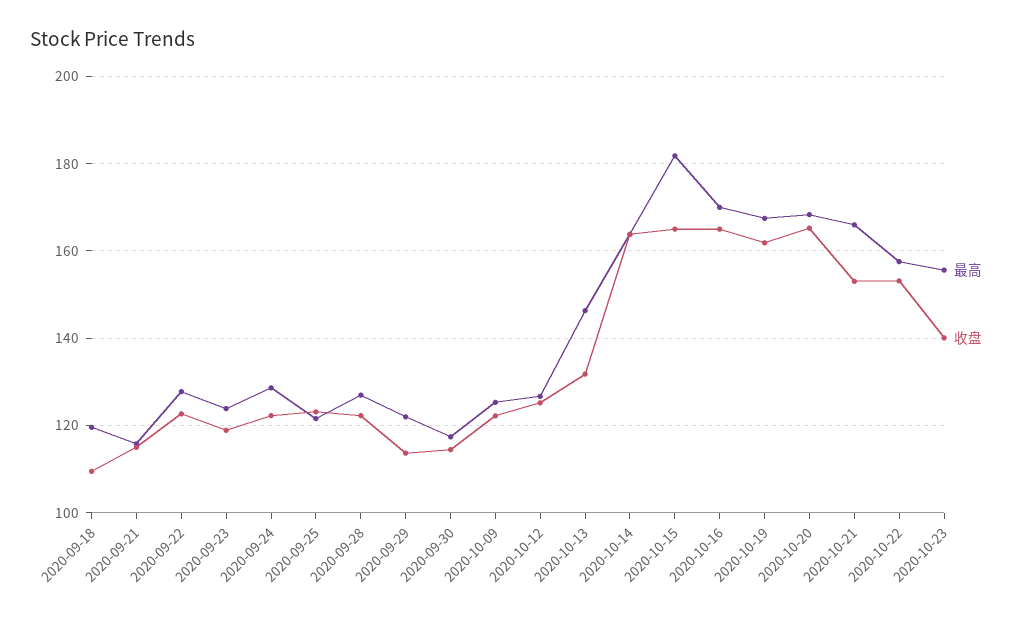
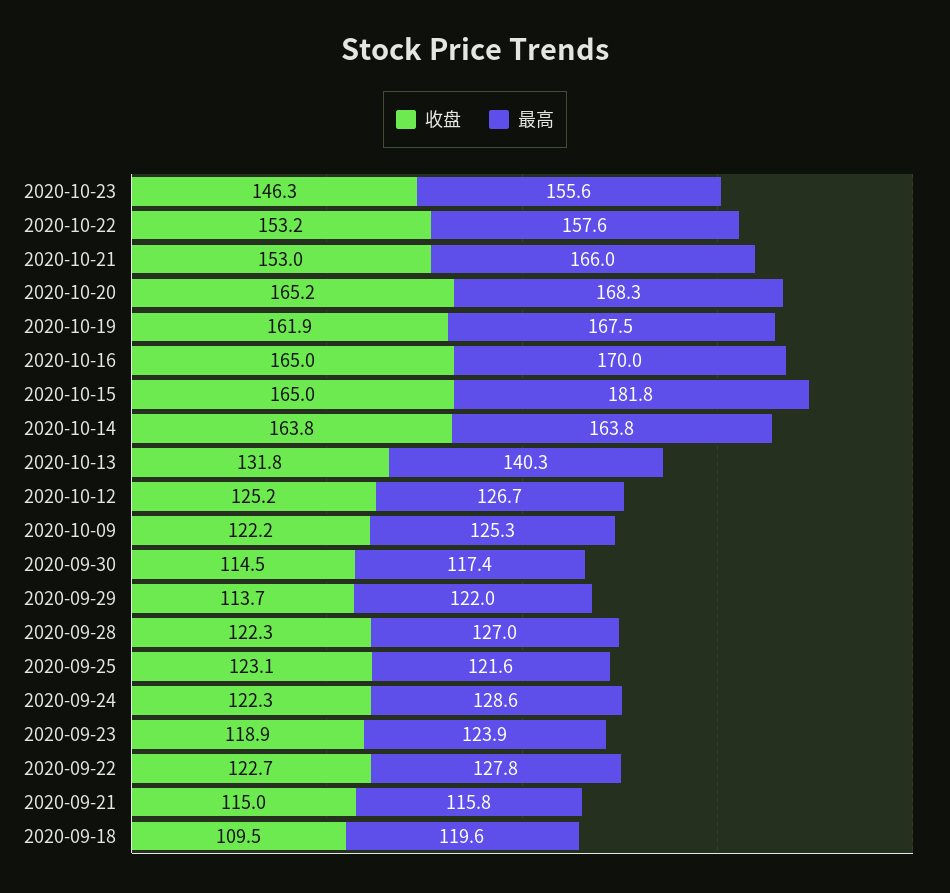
  {
    "最高": {
      "2020-09-18": 119.6,
      "2020-09-21": 115.8,
      "2020-09-22": 127.8,
      "2020-09-23": 123.9,
      "2020-09-24": 128.6,
      "2020-09-25": 121.6,
      "2020-09-28": 127,
      "2020-09-29": 122,
      "2020-09-30": 117.4,
      "2020-10-09": 125.3,
      "2020-10-12": 126.7,
-     "2020-10-13": 146,
+     "2020-10-13": 140.3,
      "2020-10-14": 163.8,
      "2020-10-15": 181.8,
      "2020-10-16": 170,
      "2020-10-19": 167.5,
      "2020-10-20": 168.3,
      "2020-10-21": 166,
      "2020-10-22": 157.6,
      "2020-10-23": 155.6
    },
    "收盘": {
      "2020-09-18": 109.5,
      "2020-09-21": 115,
      "2020-09-22": 122.7,
      "2020-09-23": 118.9,
      "2020-09-24": 122.3,
      "2020-09-25": 123.1,
      "2020-09-28": 122.3,
      "2020-09-29": 113.7,
      "2020-09-30": 114.5,
      "2020-10-09": 122.2,
      "2020-10-12": 125.2,
      "2020-10-13": 131.8,
      "2020-10-14": 163.8,
      "2020-10-15": 165,
      "2020-10-16": 165,
      "2020-10-19": 161.9,
      "2020-10-20": 165.2,
      "2020-10-21": 153,
      "2020-10-22": 153.2,
-     "2020-10-23": 140
+     "2020-10-23": 146.3
    }
  }

